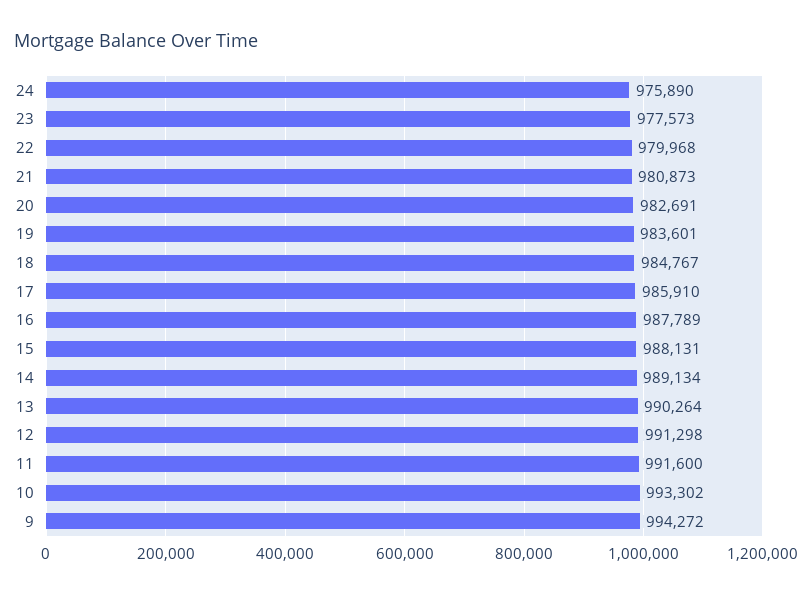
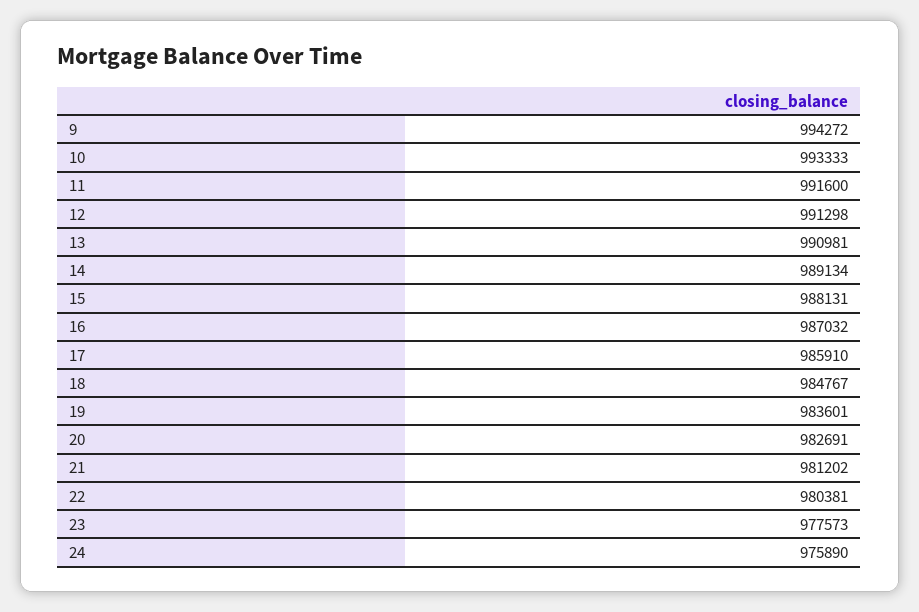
  {
    "24": 975890,
    "23": 977573,
-   "22": 979968,
+   "22": 980381,
-   "21": 980873,
+   "21": 981202,
    "20": 982691,
    "19": 983601,
    "18": 984767,
    "17": 985910,
-   "16": 987789,
+   "16": 987032,
    "15": 988131,
    "14": 989134,
-   "13": 990264,
+   "13": 990981,
    "12": 991298,
    "11": 991600,
-   "10": 993302,
+   "10": 993333,
    "9": 994272
  }

